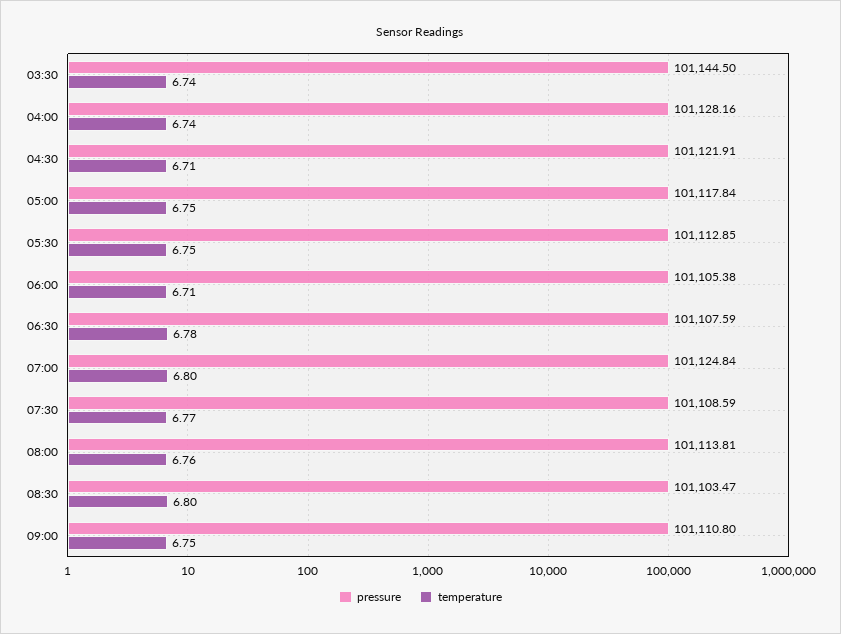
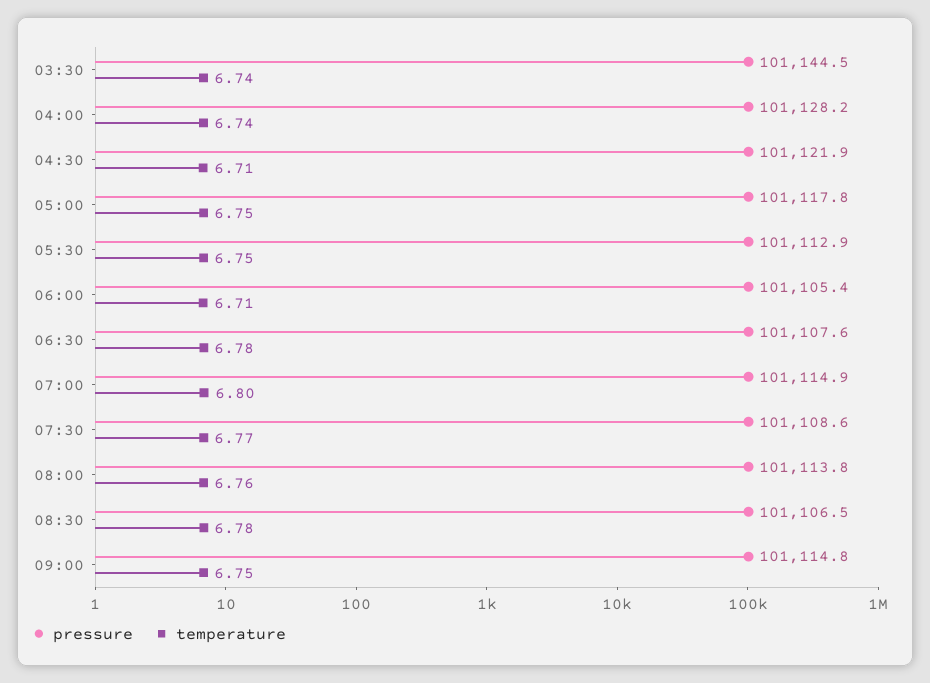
  {
    "pressure": {
      "03:30": 101144.5,
      "04:00": 101128.16,
      "04:30": 101121.91,
      "05:00": 101117.84,
      "05:30": 101112.85,
      "06:00": 101105.38,
      "06:30": 101107.59,
-     "07:00": 101124.84,
+     "07:00": 101114.9,
      "07:30": 101108.59,
      "08:00": 101113.81,
-     "08:30": 101103.47,
+     "08:30": 101106.5,
-     "09:00": 101110.8
+     "09:00": 101114.8
    },
    "temperature": {
      "03:30": 6.74,
      "04:00": 6.74,
      "04:30": 6.71,
      "05:00": 6.75,
      "05:30": 6.75,
      "06:00": 6.71,
      "06:30": 6.78,
      "07:00": 6.8,
      "07:30": 6.77,
      "08:00": 6.76,
-     "08:30": 6.8,
+     "08:30": 6.78,
      "09:00": 6.75
    }
  }

